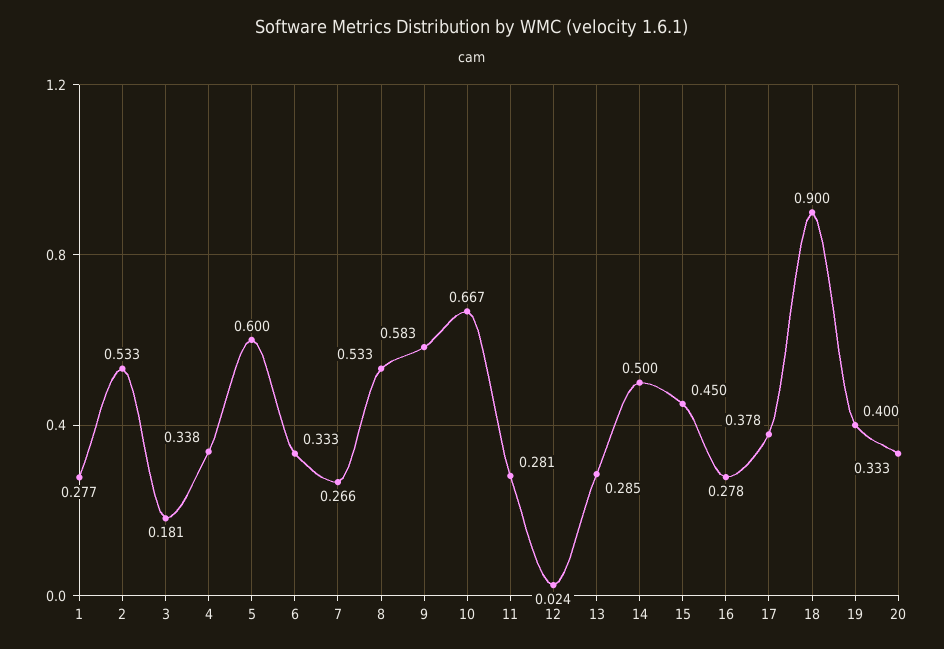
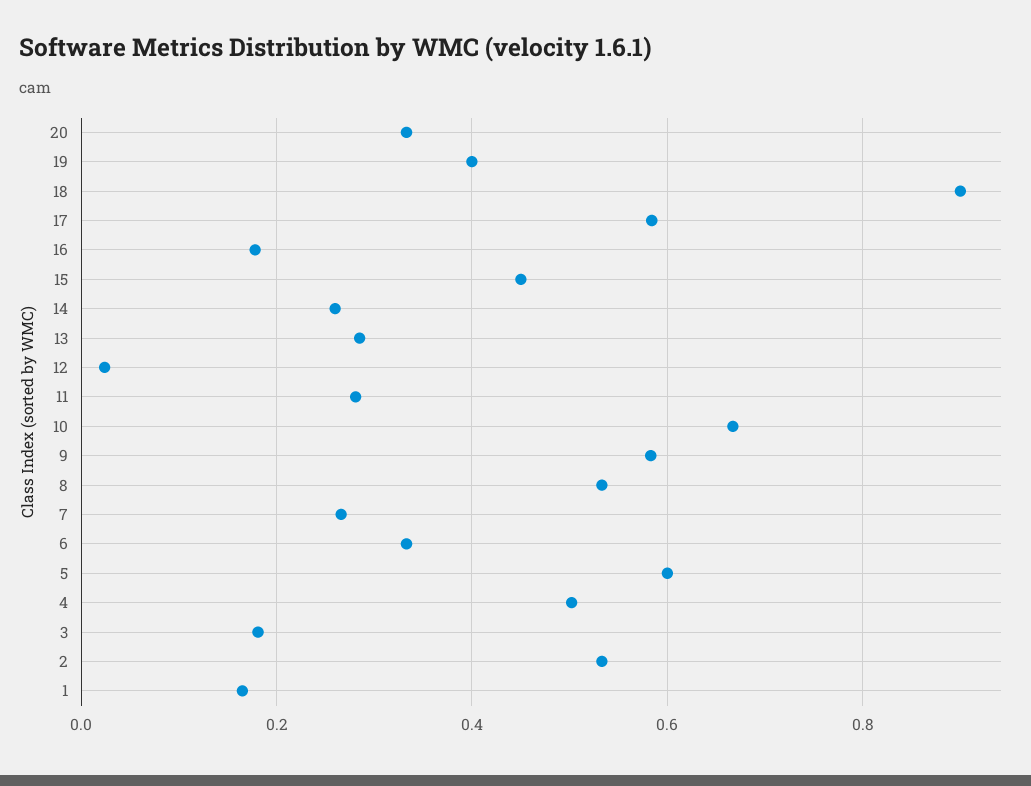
  {
-   "1": 0.277,
+   "1": 0.16,
    "2": 0.533,
    "3": 0.181,
-   "4": 0.338,
+   "4": 0.5,
    "5": 0.6,
    "6": 0.333,
    "7": 0.266,
    "8": 0.533,
    "9": 0.583,
    "10": 0.667,
    "11": 0.281,
    "12": 0.024,
    "13": 0.285,
-   "14": 0.5,
+   "14": 0.26,
    "15": 0.45,
-   "16": 0.278,
+   "16": 0.18,
-   "17": 0.378,
+   "17": 0.58,
    "18": 0.9,
    "19": 0.4,
    "20": 0.333
  }

